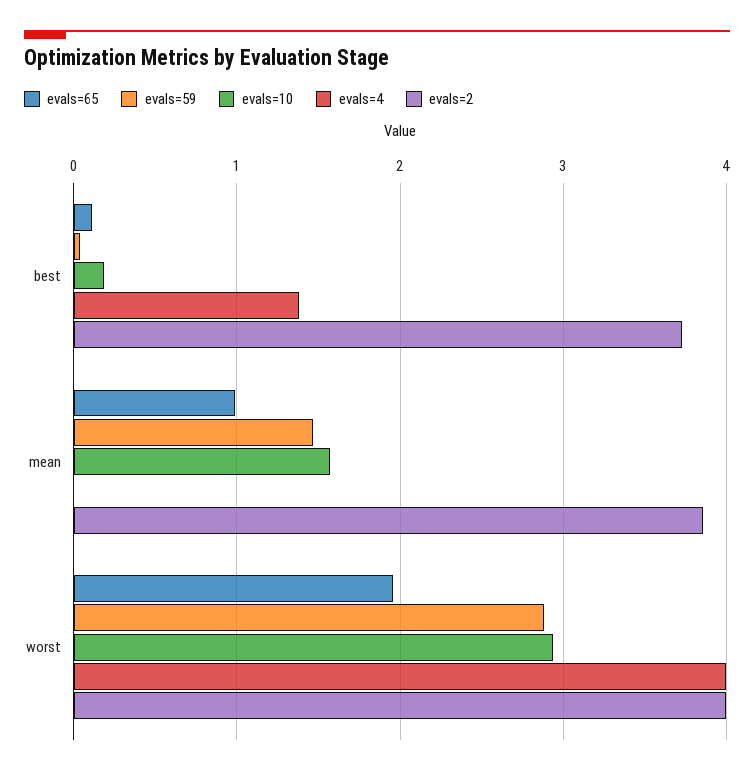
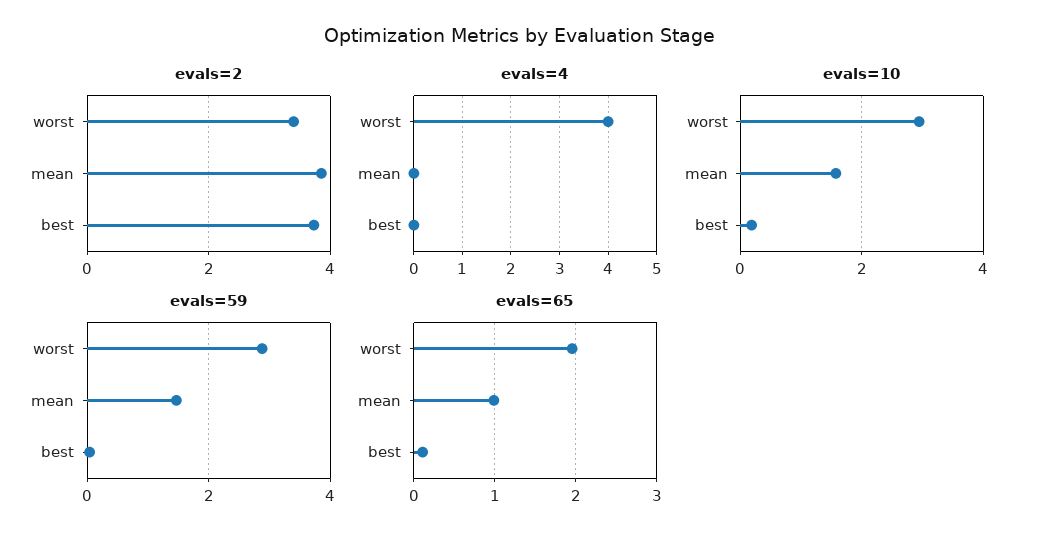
  {
    "evals=65": {
      "best": 0.1,
      "mean": 1,
      "worst": 2
    },
    "evals=59": {
      "best": 0,
      "mean": 1.5,
      "worst": 2.9
    },
    "evals=10": {
      "best": 0.2,
      "mean": 1.6,
      "worst": 2.9
    },
    "evals=4": {
-     "best": 1.4,
+     "best": 0,
      "mean": 0,
      "worst": 4
    },
    "evals=2": {
      "best": 3.7,
      "mean": 3.9,
-     "worst": 4
+     "worst": 3.4
    }
  }

